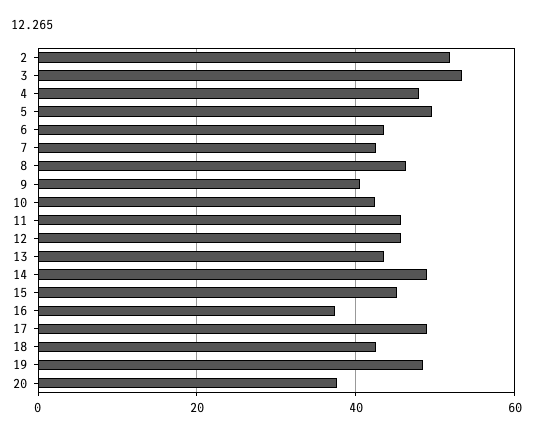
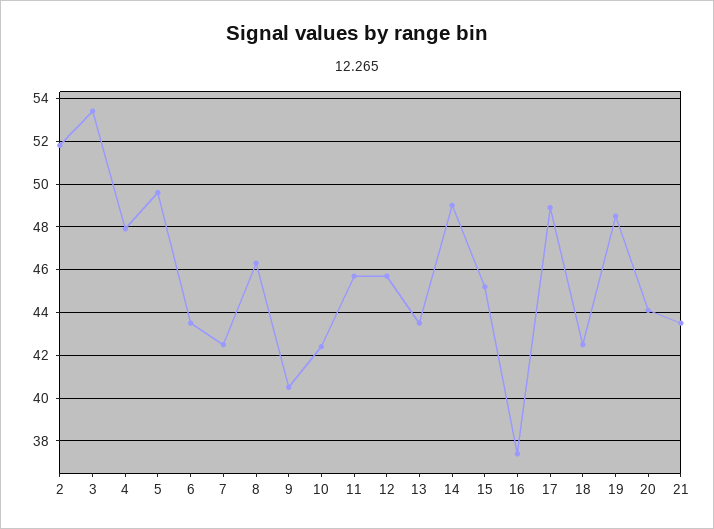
  {
    "2": 52,
    "3": 53.5,
    "4": 48,
    "5": 49.5,
    "6": 43.5,
    "7": 42.5,
    "8": 46.5,
    "9": 40.5,
    "10": 42.5,
    "11": 45.5,
    "12": 45.5,
    "13": 43.5,
    "14": 49,
    "15": 45,
    "16": 37.5,
    "17": 49,
    "18": 42.5,
    "19": 48.5,
-   "20": 38
+   "20": 44,
+   "21": 43.5
  }

